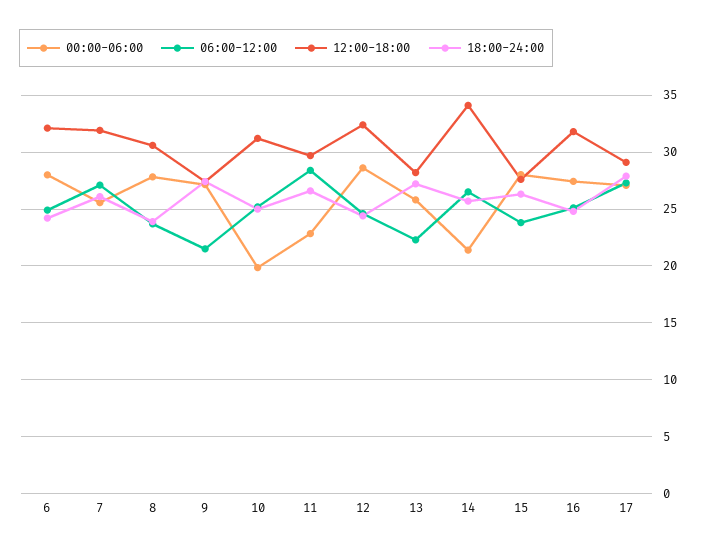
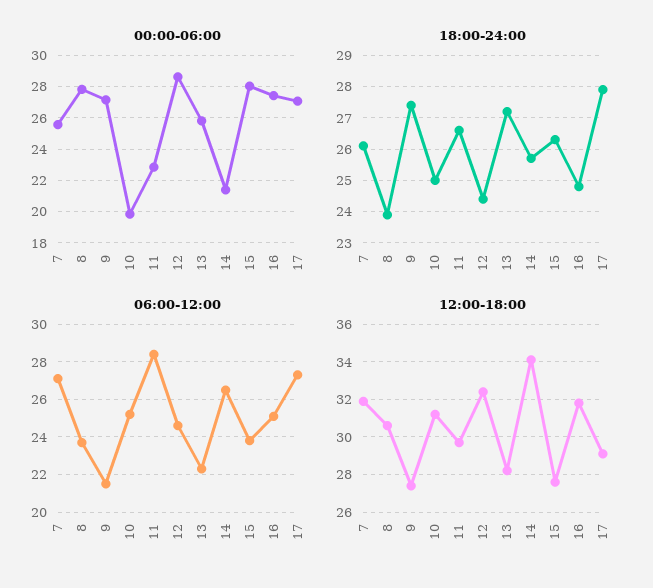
  {
    "00:00-06:00": {
-     "6": 28,
      "7": 25.5,
      "8": 28,
      "9": 27,
      "10": 20,
      "11": 23,
      "12": 28.5,
      "13": 26,
      "14": 21.5,
      "15": 28,
      "16": 27.5,
      "17": 27
    },
    "06:00-12:00": {
-     "6": 25,
      "7": 27,
      "8": 23.5,
      "9": 21.5,
      "10": 25,
      "11": 28.5,
      "12": 24.5,
      "13": 22.5,
      "14": 26.5,
      "15": 24,
      "16": 25,
      "17": 27.5
    },
    "12:00-18:00": {
-     "6": 32,
      "7": 32,
      "8": 30.5,
      "9": 27.5,
      "10": 31,
      "11": 29.5,
      "12": 32.5,
      "13": 28,
      "14": 34,
      "15": 27.5,
      "16": 32,
      "17": 29
    },
    "18:00-24:00": {
-     "6": 24,
      "7": 26,
      "8": 24,
      "9": 27.5,
      "10": 25,
      "11": 26.5,
      "12": 24.5,
      "13": 27,
      "14": 25.5,
      "15": 26.5,
      "16": 25,
      "17": 28
    }
  }

